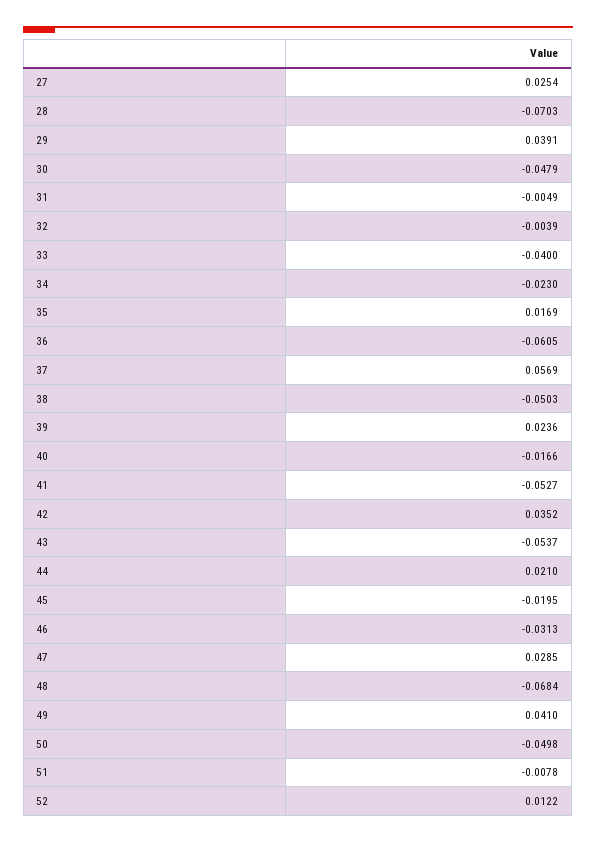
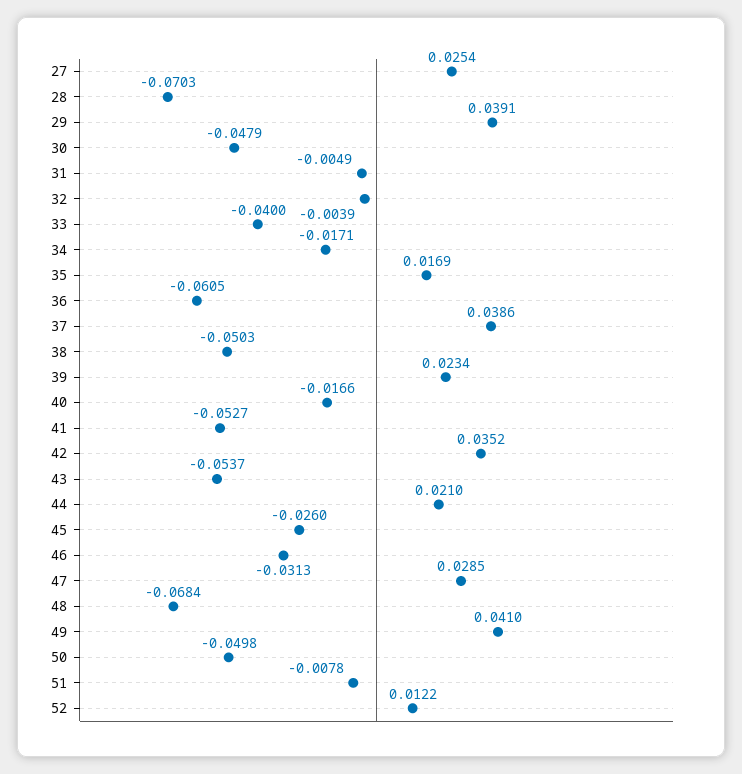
  {
    "27": 0.0254,
    "28": -0.0703,
    "29": 0.0391,
    "30": -0.0479,
    "31": -0.0049,
    "32": -0.0039,
    "33": -0.04,
-   "34": -0.023,
+   "34": -0.0171,
    "35": 0.0169,
    "36": -0.0605,
-   "37": 0.0569,
+   "37": 0.0386,
    "38": -0.0503,
-   "39": 0.0236,
+   "39": 0.0234,
    "40": -0.0166,
    "41": -0.0527,
    "42": 0.0352,
    "43": -0.0537,
    "44": 0.021,
-   "45": -0.0195,
+   "45": -0.026,
    "46": -0.0313,
    "47": 0.0285,
    "48": -0.0684,
    "49": 0.041,
    "50": -0.0498,
    "51": -0.0078,
    "52": 0.0122
  }

